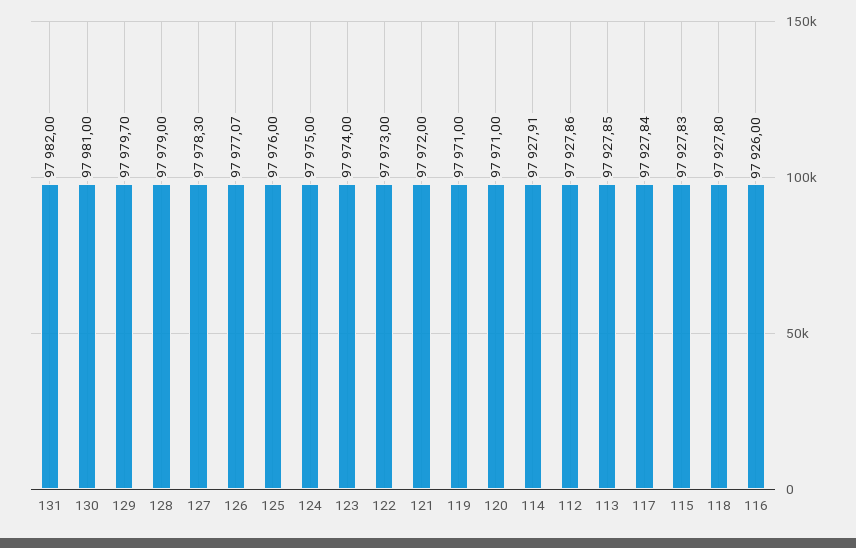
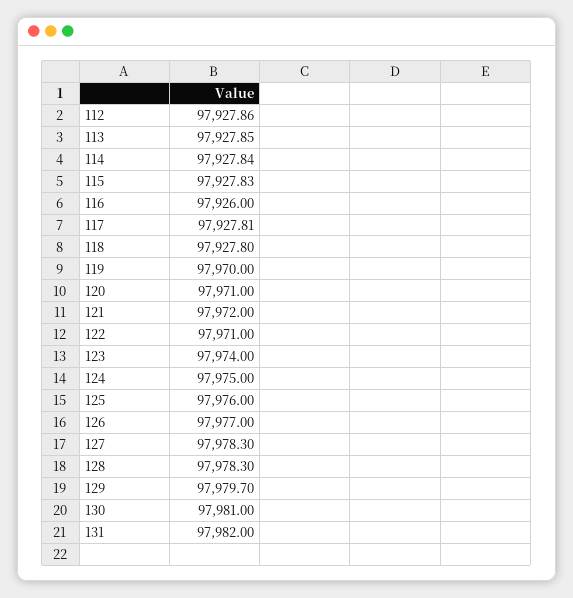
  {
    "131": 97982,
    "130": 97981,
    "129": 97979.7,
-   "128": 97979,
+   "128": 97978.3,
    "127": 97978.3,
-   "126": 97977.07,
+   "126": 97977,
    "125": 97976,
    "124": 97975,
    "123": 97974,
-   "122": 97973,
+   "122": 97971,
    "121": 97972,
-   "119": 97971,
+   "119": 97970,
    "120": 97971,
-   "114": 97927.91,
+   "114": 97927.84,
    "112": 97927.86,
    "113": 97927.85,
-   "117": 97927.84,
+   "117": 97927.81,
    "115": 97927.83,
    "118": 97927.8,
    "116": 97926
  }

